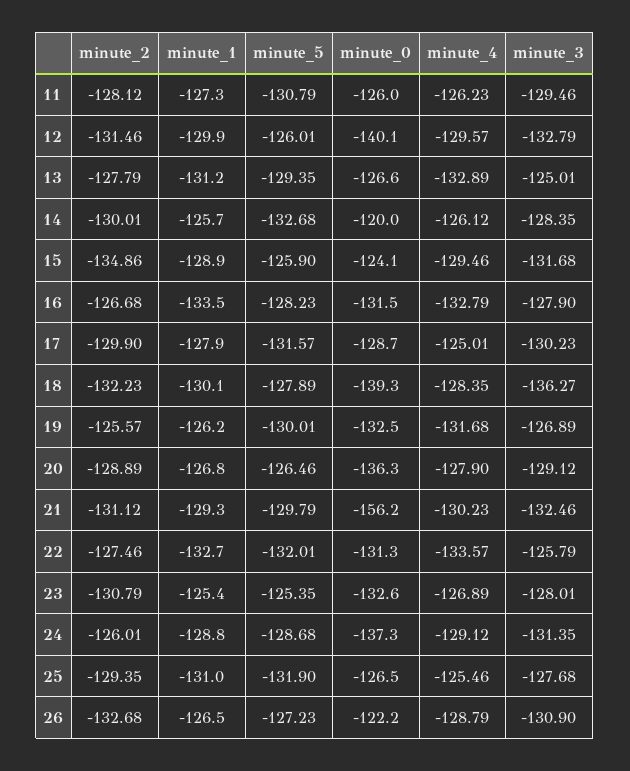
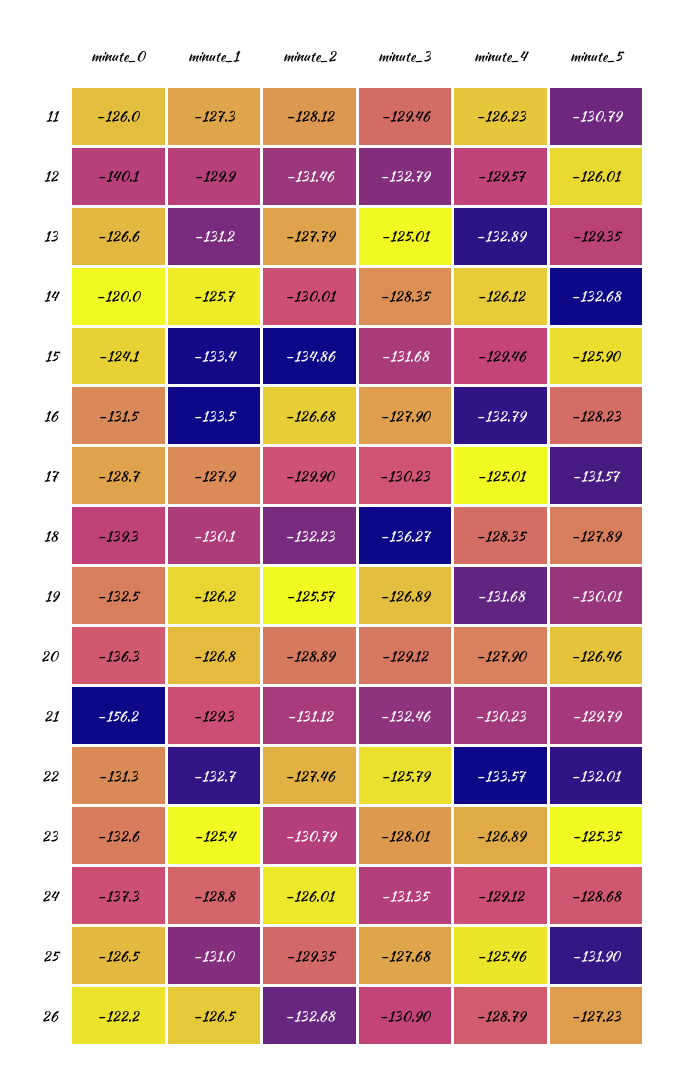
  {
    "minute_2": {
      "11": -128.12,
      "12": -131.46,
      "13": -127.79,
      "14": -130.01,
      "15": -134.86,
      "16": -126.68,
      "17": -129.9,
      "18": -132.23,
      "19": -125.57,
      "20": -128.89,
      "21": -131.12,
      "22": -127.46,
      "23": -130.79,
      "24": -126.01,
      "25": -129.35,
      "26": -132.68
    },
    "minute_1": {
      "11": -127.3,
      "12": -129.9,
      "13": -131.2,
      "14": -125.7,
-     "15": -128.9,
+     "15": -133.4,
      "16": -133.5,
      "17": -127.9,
      "18": -130.1,
      "19": -126.2,
      "20": -126.8,
      "21": -129.3,
      "22": -132.7,
      "23": -125.4,
      "24": -128.8,
      "25": -131,
      "26": -126.5
    },
    "minute_5": {
      "11": -130.79,
      "12": -126.01,
      "13": -129.35,
      "14": -132.68,
      "15": -125.9,
      "16": -128.23,
      "17": -131.57,
      "18": -127.89,
      "19": -130.01,
      "20": -126.46,
      "21": -129.79,
      "22": -132.01,
      "23": -125.35,
      "24": -128.68,
      "25": -131.9,
      "26": -127.23
    },
    "minute_0": {
      "11": -126,
      "12": -140.1,
      "13": -126.6,
      "14": -120,
      "15": -124.1,
      "16": -131.5,
      "17": -128.7,
      "18": -139.3,
      "19": -132.5,
      "20": -136.3,
      "21": -156.2,
      "22": -131.3,
      "23": -132.6,
      "24": -137.3,
      "25": -126.5,
      "26": -122.2
    },
    "minute_4": {
      "11": -126.23,
      "12": -129.57,
      "13": -132.89,
      "14": -126.12,
      "15": -129.46,
      "16": -132.79,
      "17": -125.01,
      "18": -128.35,
      "19": -131.68,
      "20": -127.9,
      "21": -130.23,
      "22": -133.57,
      "23": -126.89,
      "24": -129.12,
      "25": -125.46,
      "26": -128.79
    },
    "minute_3": {
      "11": -129.46,
      "12": -132.79,
      "13": -125.01,
      "14": -128.35,
      "15": -131.68,
      "16": -127.9,
      "17": -130.23,
      "18": -136.27,
      "19": -126.89,
      "20": -129.12,
      "21": -132.46,
      "22": -125.79,
      "23": -128.01,
      "24": -131.35,
      "25": -127.68,
      "26": -130.9
    }
  }

